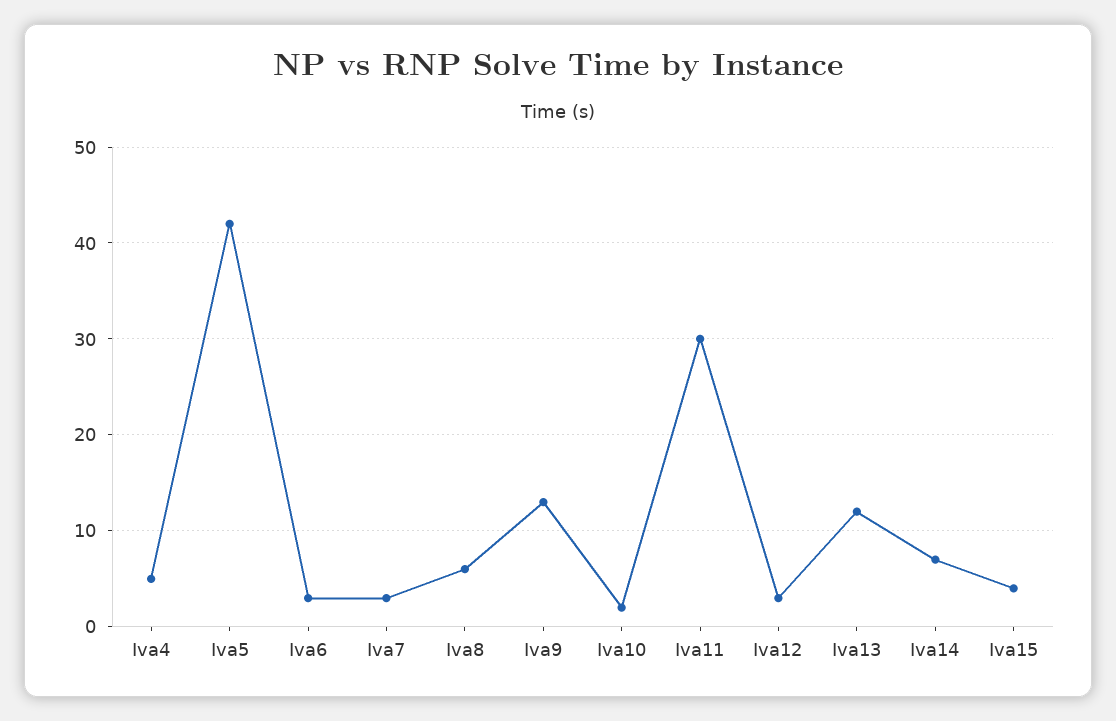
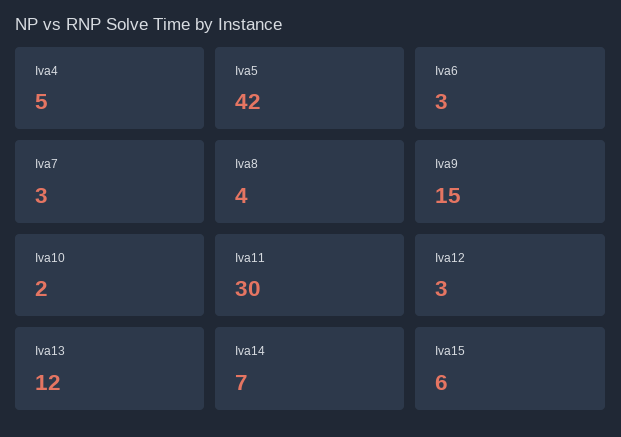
  {
    "Iva4": 5,
    "Iva5": 42,
    "Iva6": 3,
    "Iva7": 3,
-   "Iva8": 6,
+   "Iva8": 4,
-   "Iva9": 13,
+   "Iva9": 15,
    "Iva10": 2,
    "Iva11": 30,
    "Iva12": 3,
    "Iva13": 12,
    "Iva14": 7,
-   "Iva15": 4
+   "Iva15": 6
  }

